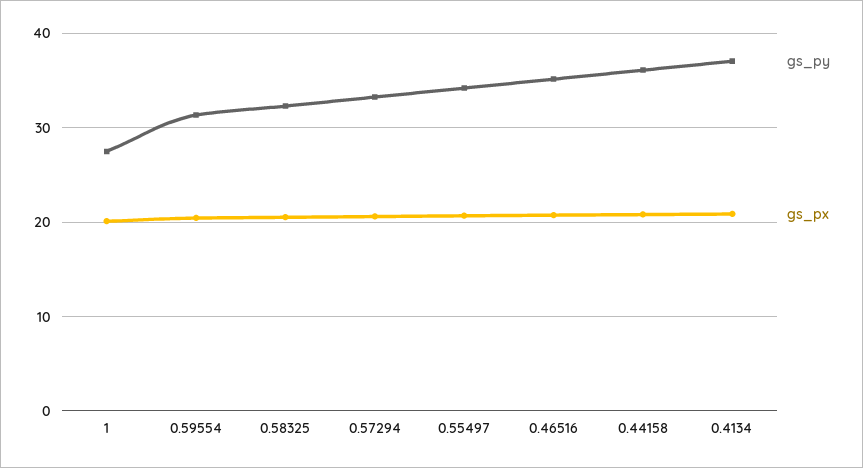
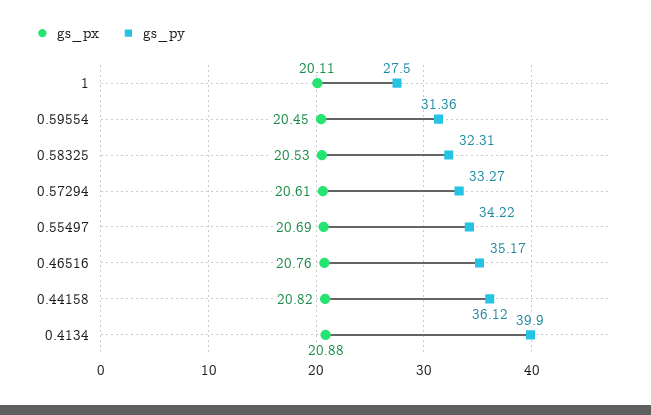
  {
    "gs_py": {
      "1": 27.5,
      "0.59554": 31.36,
      "0.58325": 32.31,
      "0.57294": 33.27,
      "0.55497": 34.22,
      "0.46516": 35.17,
      "0.44158": 36.12,
-     "0.4134": 37
+     "0.4134": 39.9
    },
    "gs_px": {
      "1": 20.11,
      "0.59554": 20.45,
      "0.58325": 20.53,
      "0.57294": 20.61,
      "0.55497": 20.69,
      "0.46516": 20.76,
      "0.44158": 20.82,
      "0.4134": 20.88
    }
  }

